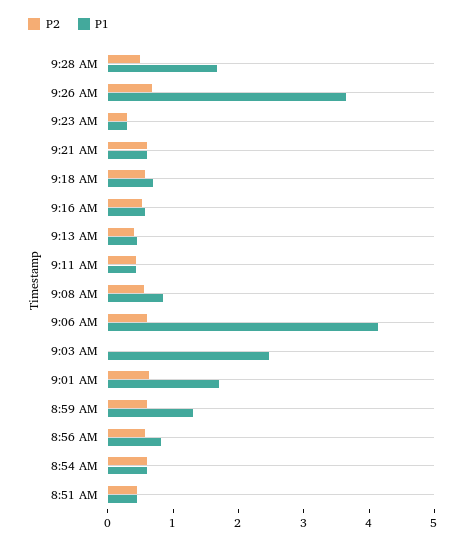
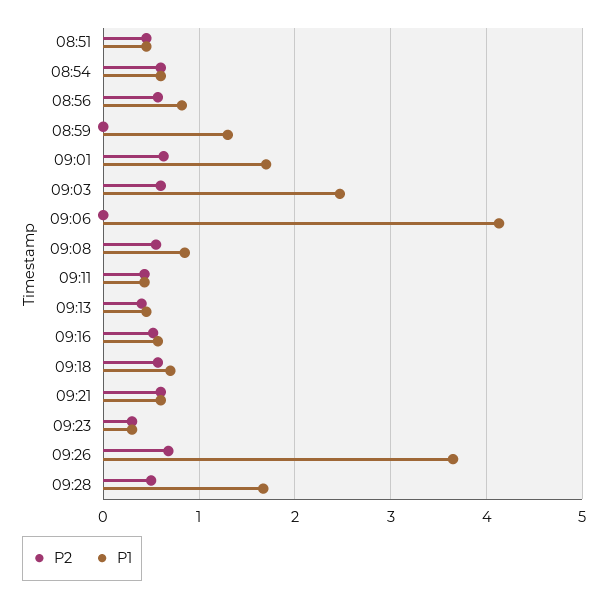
  {
    "P2": {
      "9:28 AM": 0.5,
      "9:26 AM": 0.7,
      "9:23 AM": 0.3,
      "9:21 AM": 0.6,
      "9:18 AM": 0.6,
      "9:16 AM": 0.5,
      "9:13 AM": 0.4,
      "9:11 AM": 0.4,
      "9:08 AM": 0.6,
-     "9:06 AM": 0.6,
+     "9:06 AM": 0,
-     "9:03 AM": 0,
+     "9:03 AM": 0.6,
      "9:01 AM": 0.6,
-     "8:59 AM": 0.6,
+     "8:59 AM": 0,
      "8:56 AM": 0.6,
      "8:54 AM": 0.6,
      "8:51 AM": 0.5
    },
    "P1": {
      "9:28 AM": 1.7,
      "9:26 AM": 3.7,
      "9:23 AM": 0.3,
      "9:21 AM": 0.6,
      "9:18 AM": 0.7,
      "9:16 AM": 0.6,
      "9:13 AM": 0.5,
      "9:11 AM": 0.4,
      "9:08 AM": 0.9,
      "9:06 AM": 4.1,
      "9:03 AM": 2.5,
      "9:01 AM": 1.7,
      "8:59 AM": 1.3,
      "8:56 AM": 0.8,
      "8:54 AM": 0.6,
      "8:51 AM": 0.5
    }
  }

